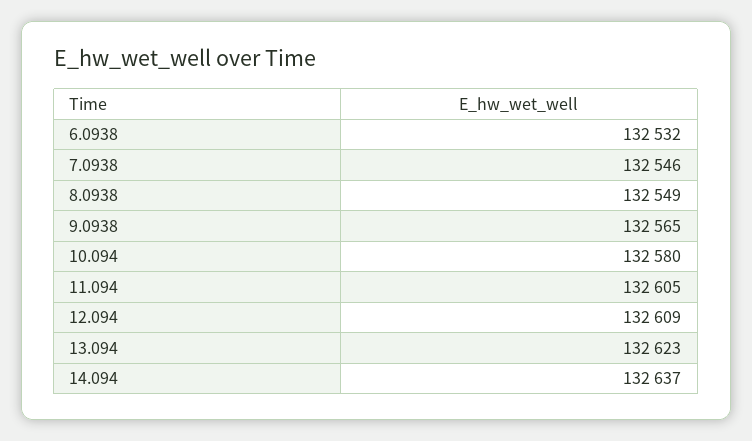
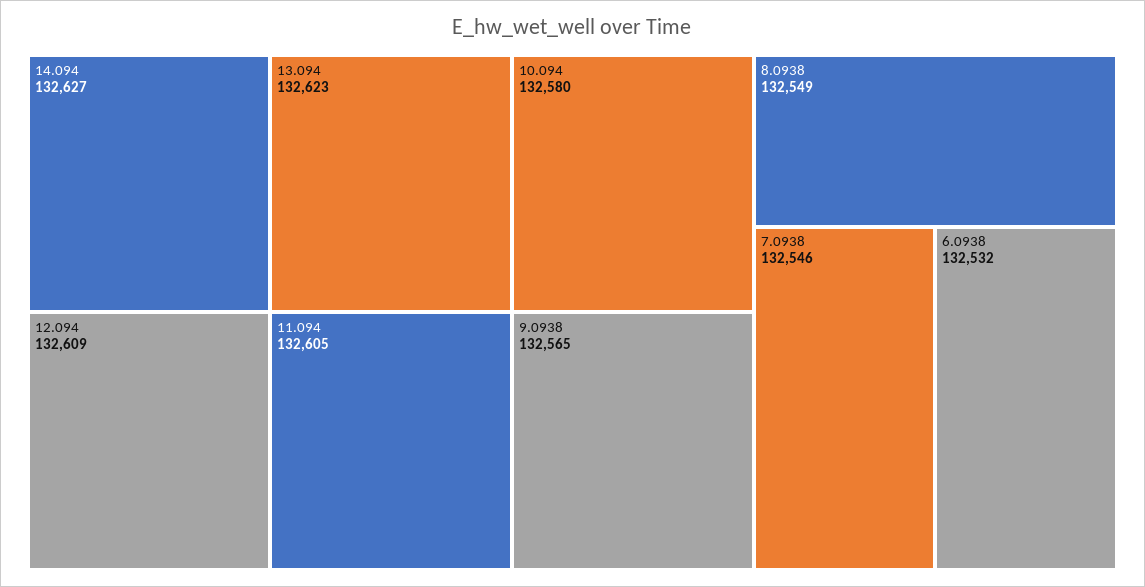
  {
    "6.0938": 132532,
    "7.0938": 132546,
    "8.0938": 132549,
    "9.0938": 132565,
    "10.094": 132580,
    "11.094": 132605,
    "12.094": 132609,
    "13.094": 132623,
-   "14.094": 132637
+   "14.094": 132627
  }

